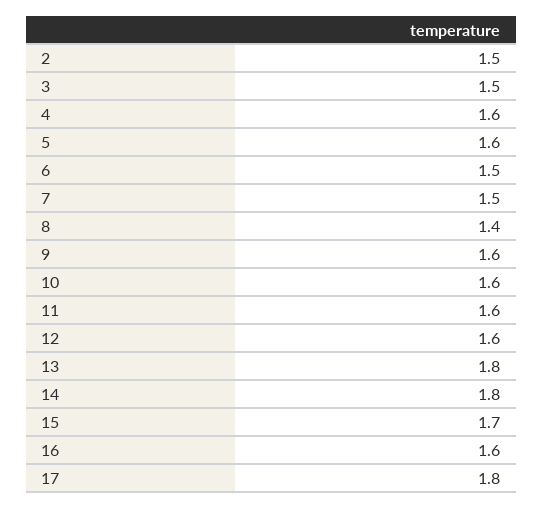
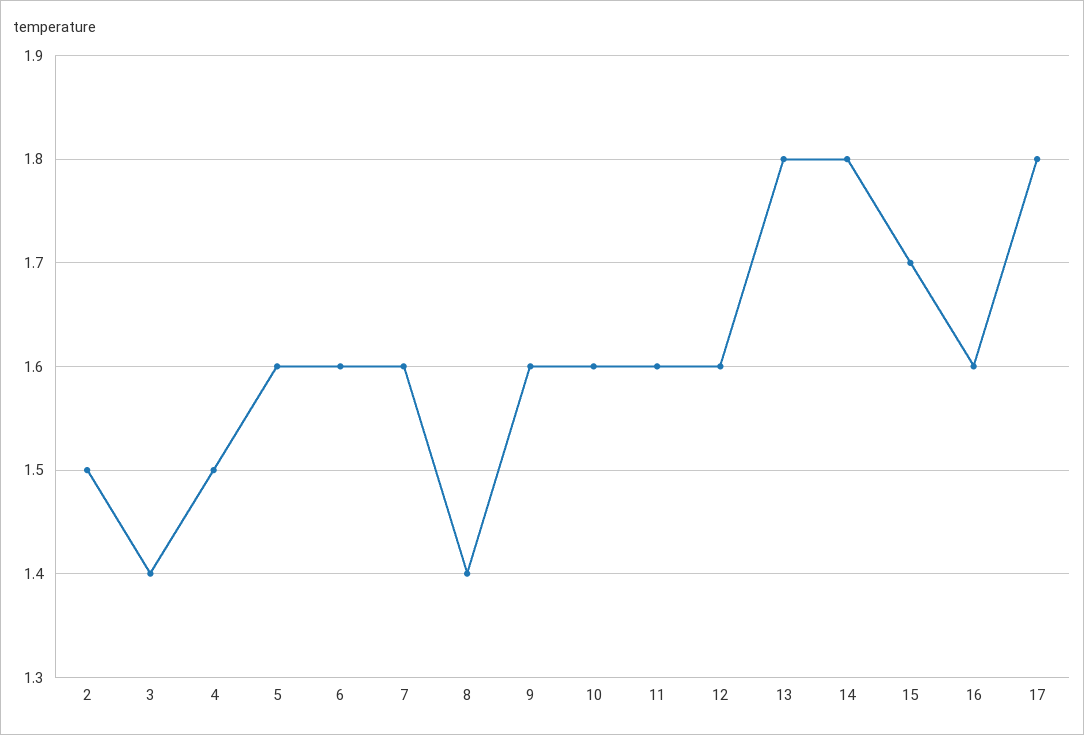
  {
    "2": 1.5,
-   "3": 1.5,
+   "3": 1.4,
-   "4": 1.6,
+   "4": 1.5,
    "5": 1.6,
-   "6": 1.5,
+   "6": 1.6,
-   "7": 1.5,
+   "7": 1.6,
    "8": 1.4,
    "9": 1.6,
    "10": 1.6,
    "11": 1.6,
    "12": 1.6,
    "13": 1.8,
    "14": 1.8,
    "15": 1.7,
    "16": 1.6,
    "17": 1.8
  }

